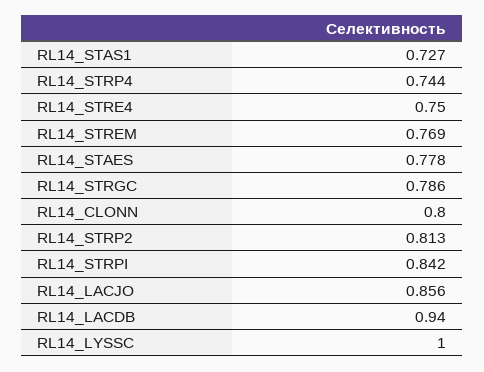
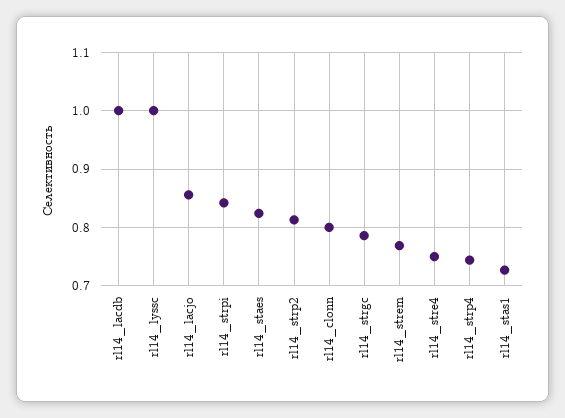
  {
    "RL14_STAS1": 0.727,
    "RL14_STRP4": 0.744,
    "RL14_STRE4": 0.75,
    "RL14_STREM": 0.769,
-   "RL14_STAES": 0.778,
+   "RL14_STAES": 0.82,
    "RL14_STRGC": 0.786,
    "RL14_CLONN": 0.8,
    "RL14_STRP2": 0.813,
    "RL14_STRPI": 0.842,
    "RL14_LACJO": 0.856,
-   "RL14_LACDB": 0.94,
+   "RL14_LACDB": 1,
    "RL14_LYSSC": 1
  }

